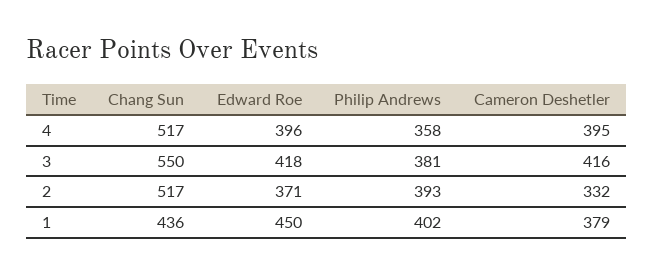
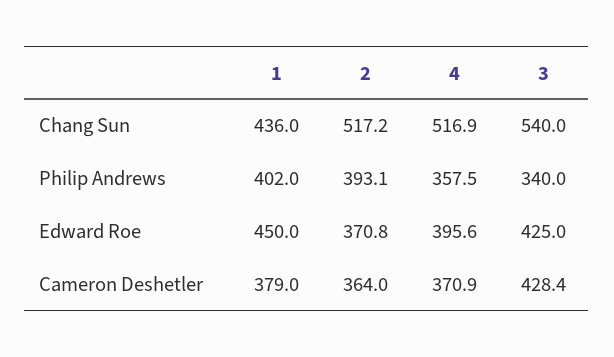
  {
    "Chang Sun": {
      "4": 516.9,
-     "3": 550,
+     "3": 540,
      "2": 517.2,
      "1": 436
    },
    "Edward Roe": {
      "4": 395.6,
-     "3": 418,
+     "3": 425,
      "2": 370.8,
      "1": 450
    },
    "Philip Andrews": {
      "4": 357.5,
-     "3": 381,
+     "3": 340,
      "2": 393.1,
      "1": 402
    },
    "Cameron Deshetler": {
-     "4": 395,
+     "4": 370.9,
-     "3": 416,
+     "3": 428.4,
-     "2": 332,
+     "2": 364,
      "1": 379
    }
  }

